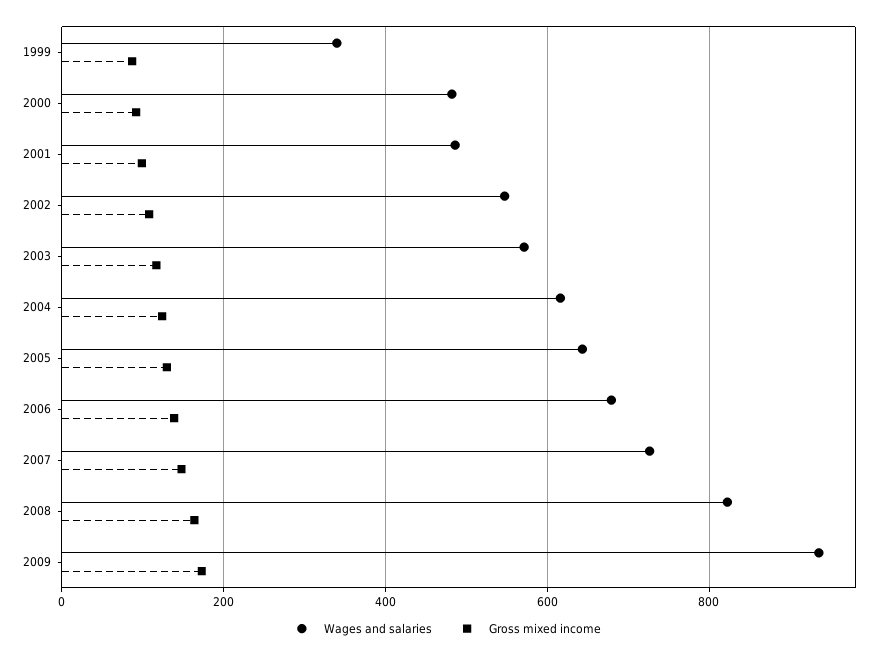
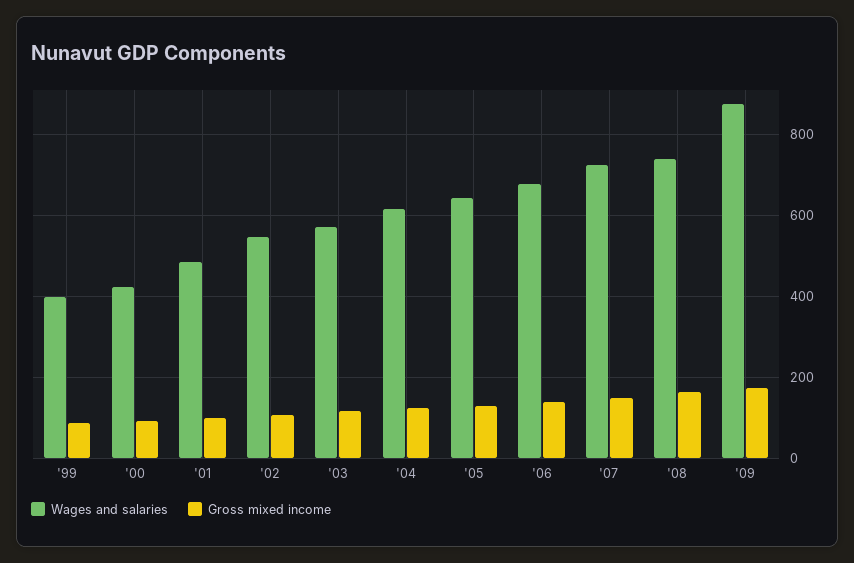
  {
    "Wages and salaries": {
-     "1999": 340,
+     "1999": 400,
-     "2000": 480,
+     "2000": 420,
      "2001": 480,
      "2002": 540,
      "2003": 580,
      "2004": 620,
      "2005": 640,
      "2006": 680,
      "2007": 720,
-     "2008": 820,
+     "2008": 740,
-     "2009": 940
+     "2009": 880
    },
    "Gross mixed income": {
      "1999": 80,
      "2000": 100,
      "2001": 100,
      "2002": 100,
      "2003": 120,
      "2004": 120,
      "2005": 140,
      "2006": 140,
      "2007": 140,
      "2008": 160,
      "2009": 180
    }
  }

